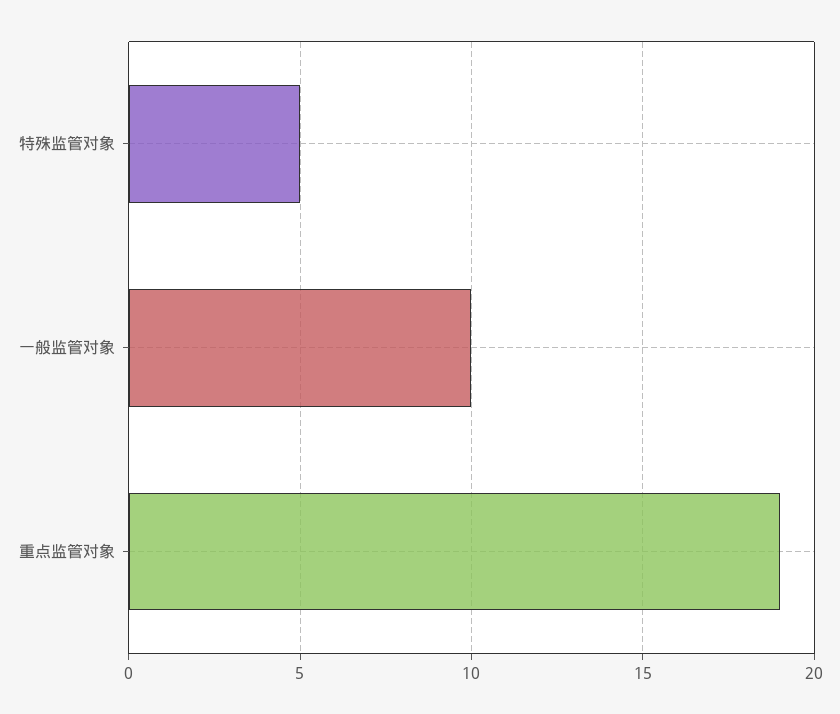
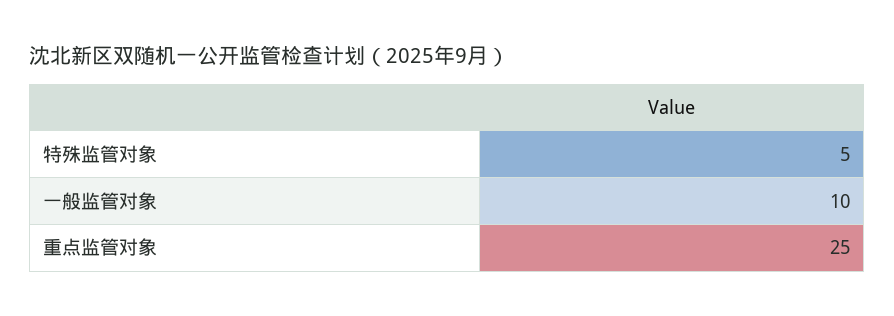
  {
    "特殊监管对象": 5,
    "一般监管对象": 10,
-   "重点监管对象": 19
+   "重点监管对象": 25
  }

